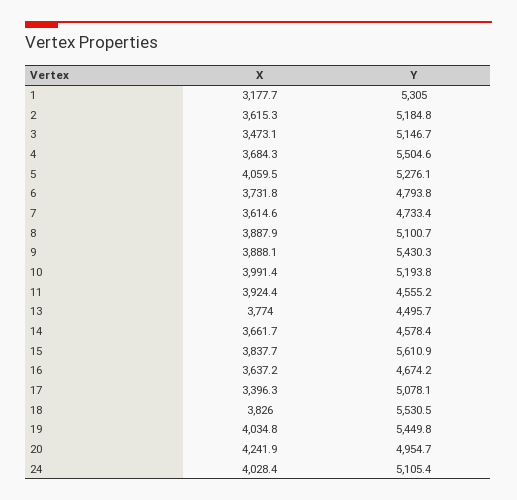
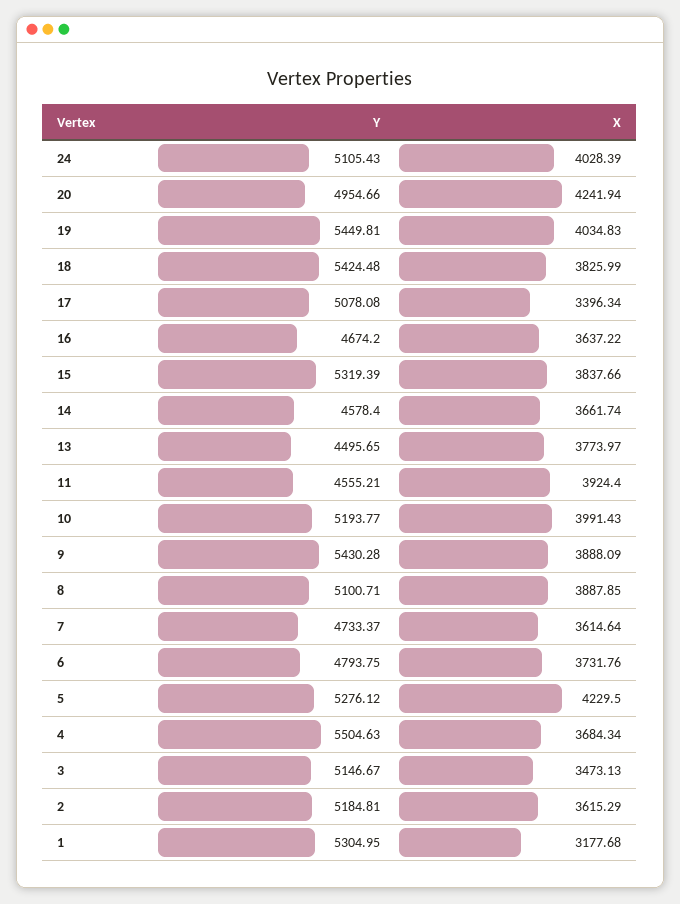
  {
    "X": {
      "1": 3177.68,
      "2": 3615.29,
      "3": 3473.13,
      "4": 3684.34,
-     "5": 4059.5,
+     "5": 4229.5,
      "6": 3731.76,
      "7": 3614.64,
      "8": 3887.85,
      "9": 3888.09,
      "10": 3991.43,
      "11": 3924.4,
      "13": 3773.97,
      "14": 3661.74,
      "15": 3837.66,
      "16": 3637.22,
      "17": 3396.34,
      "18": 3825.99,
      "19": 4034.83,
      "20": 4241.94,
      "24": 4028.39
    },
    "Y": {
      "1": 5304.95,
      "2": 5184.81,
      "3": 5146.67,
      "4": 5504.63,
      "5": 5276.12,
      "6": 4793.75,
      "7": 4733.37,
      "8": 5100.71,
      "9": 5430.28,
      "10": 5193.77,
      "11": 4555.21,
      "13": 4495.65,
      "14": 4578.4,
-     "15": 5610.9,
+     "15": 5319.39,
      "16": 4674.2,
      "17": 5078.08,
-     "18": 5530.5,
+     "18": 5424.48,
      "19": 5449.81,
      "20": 4954.66,
      "24": 5105.43
    }
  }

